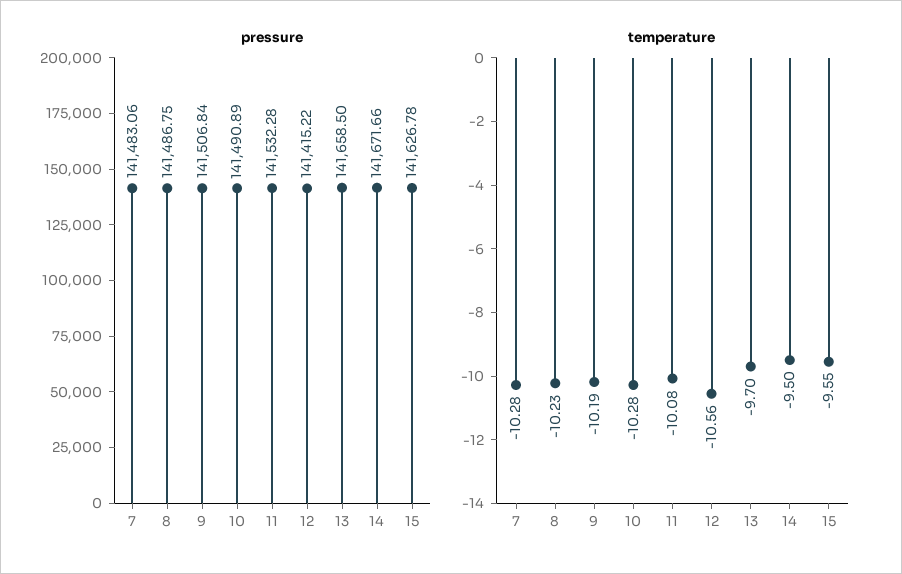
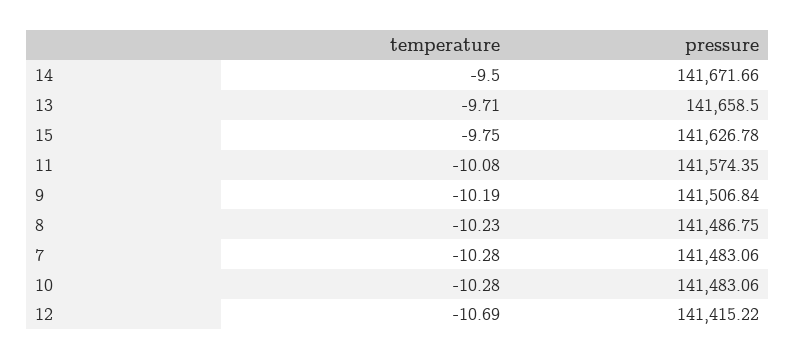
  {
    "pressure": {
      "7": 141483.06,
      "8": 141486.75,
      "9": 141506.84,
-     "10": 141490.89,
+     "10": 141483.06,
-     "11": 141532.28,
+     "11": 141574.35,
      "12": 141415.22,
      "13": 141658.5,
      "14": 141671.66,
      "15": 141626.78
    },
    "temperature": {
      "7": -10.28,
      "8": -10.23,
      "9": -10.19,
      "10": -10.28,
      "11": -10.08,
-     "12": -10.56,
+     "12": -10.69,
-     "13": -9.7,
+     "13": -9.71,
      "14": -9.5,
-     "15": -9.55
+     "15": -9.75
    }
  }

